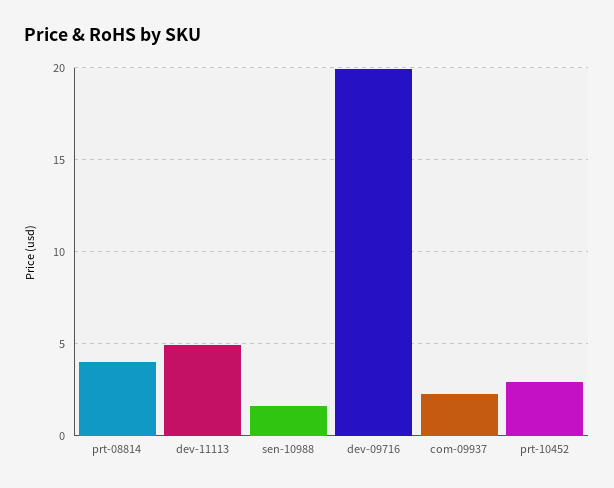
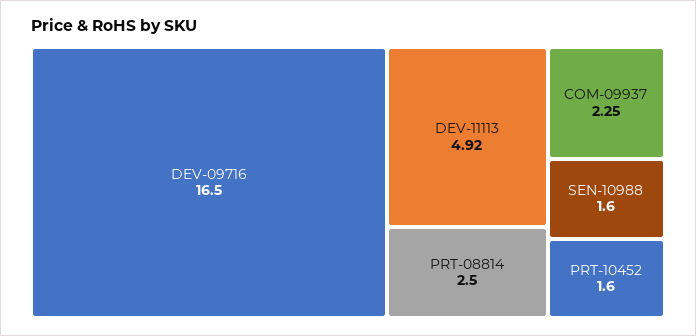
  {
-   "prt-08814": 4,
+   "prt-08814": 2.5,
    "dev-11113": 4.92,
    "sen-10988": 1.6,
-   "dev-09716": 20,
+   "dev-09716": 16.5,
    "com-09937": 2.25,
-   "prt-10452": 3
+   "prt-10452": 1.6
  }

